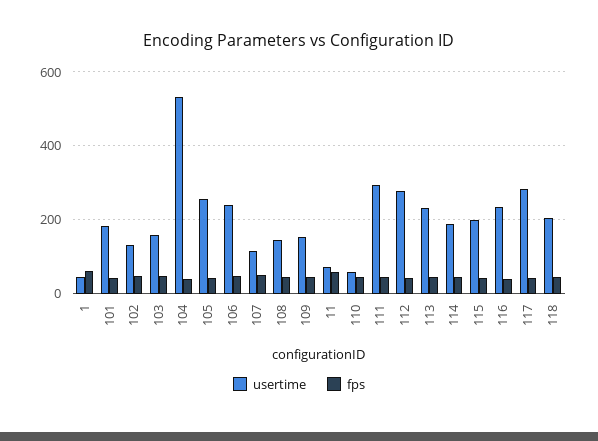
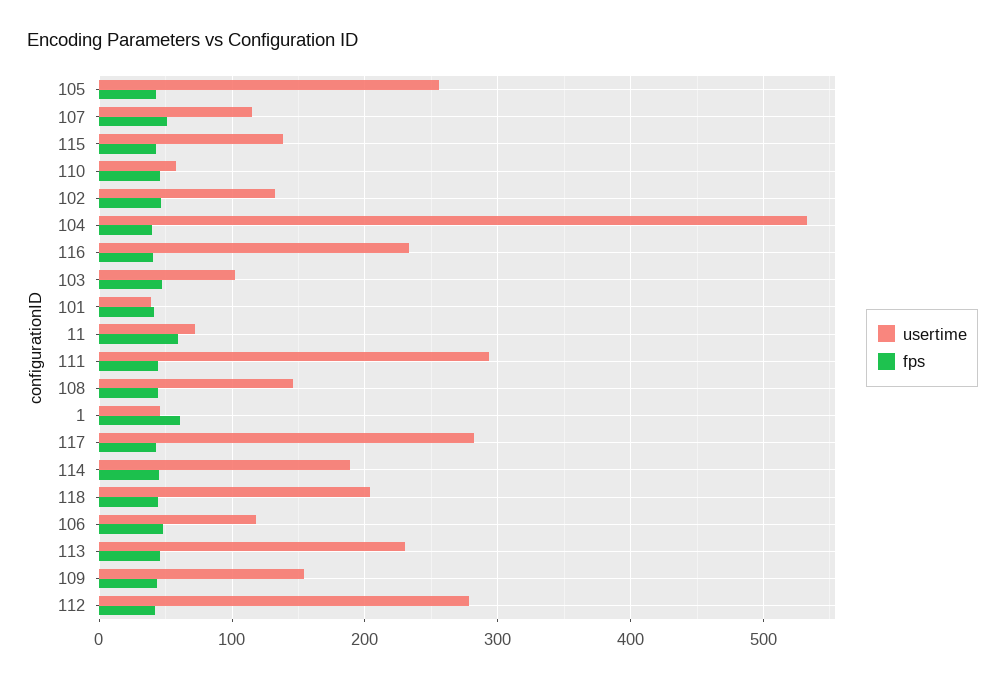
  {
    "usertime": {
      "1": 50,
-     "101": 180,
+     "101": 40,
      "102": 130,
-     "103": 160,
+     "103": 100,
      "104": 530,
      "105": 260,
-     "106": 240,
+     "106": 120,
      "107": 120,
      "108": 150,
      "109": 150,
      "11": 70,
      "110": 60,
      "111": 290,
      "112": 280,
      "113": 230,
      "114": 190,
-     "115": 200,
+     "115": 140,
      "116": 230,
      "117": 280,
      "118": 200
    },
    "fps": {
      "1": 60,
      "101": 40,
      "102": 50,
      "103": 50,
      "104": 40,
      "105": 40,
      "106": 50,
      "107": 50,
      "108": 40,
      "109": 40,
      "11": 60,
      "110": 50,
      "111": 40,
      "112": 40,
      "113": 50,
      "114": 50,
      "115": 40,
      "116": 40,
      "117": 40,
      "118": 40
    }
  }

